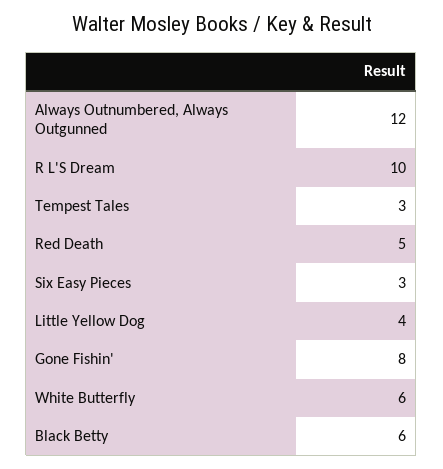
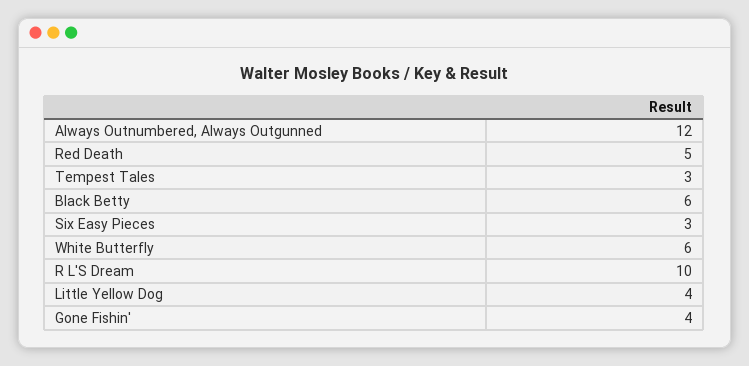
  {
    "Always Outnumbered, Always Outgunned": 12,
    "R L'S Dream": 10,
    "Tempest Tales": 3,
    "Red Death": 5,
    "Six Easy Pieces": 3,
    "Little Yellow Dog": 4,
-   "Gone Fishin'": 8,
+   "Gone Fishin'": 4,
    "White Butterfly": 6,
    "Black Betty": 6
  }

